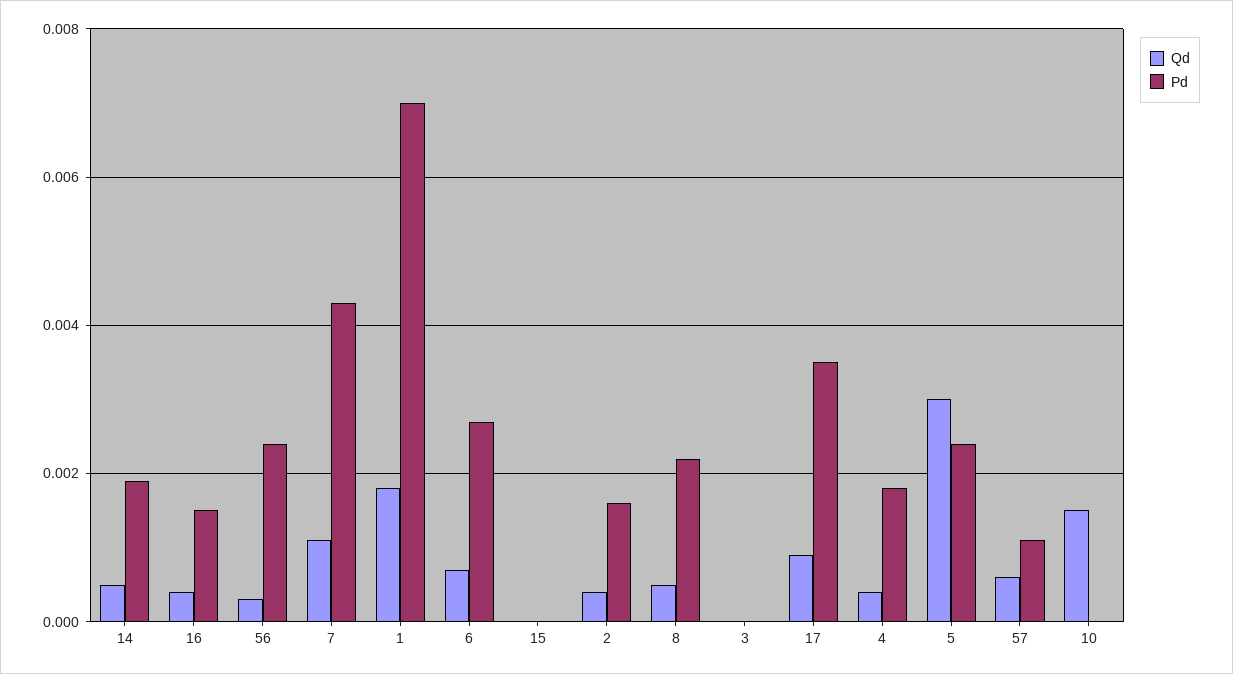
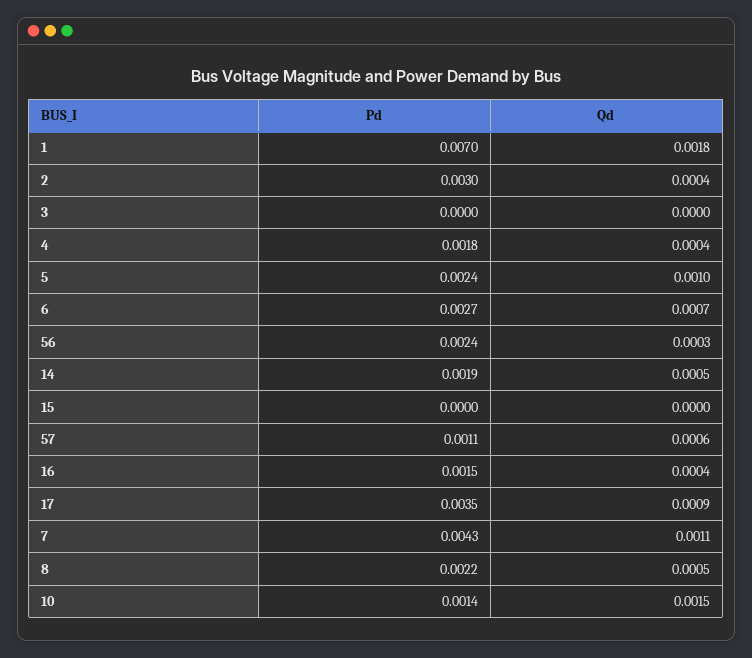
  {
    "Qd": {
      "14": 0.0005,
      "16": 0.0004,
      "56": 0.0003,
      "7": 0.0011,
      "1": 0.0018,
      "6": 0.0007,
      "15": 0,
      "2": 0.0004,
      "8": 0.0005,
      "3": 0,
      "17": 0.0009,
      "4": 0.0004,
-     "5": 0.003,
+     "5": 0.001,
      "57": 0.0006,
      "10": 0.0015
    },
    "Pd": {
      "14": 0.0019,
      "16": 0.0015,
      "56": 0.0024,
      "7": 0.0043,
      "1": 0.007,
      "6": 0.0027,
      "15": 0,
-     "2": 0.0015,
+     "2": 0.003,
      "8": 0.0022,
      "3": 0,
      "17": 0.0035,
      "4": 0.0018,
      "5": 0.0024,
      "57": 0.0011,
-     "10": 0
+     "10": 0.0014
    }
  }

